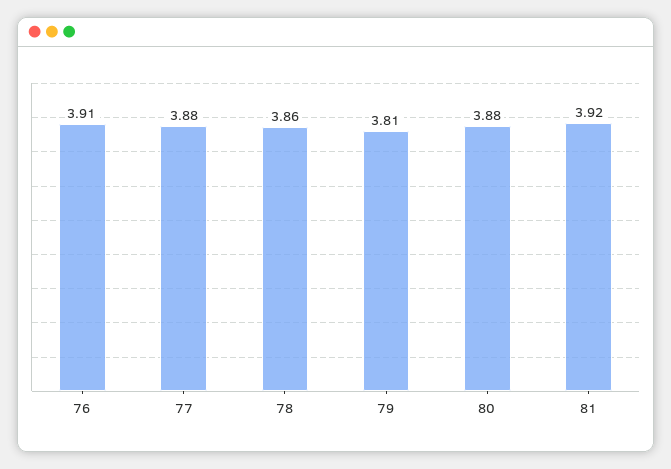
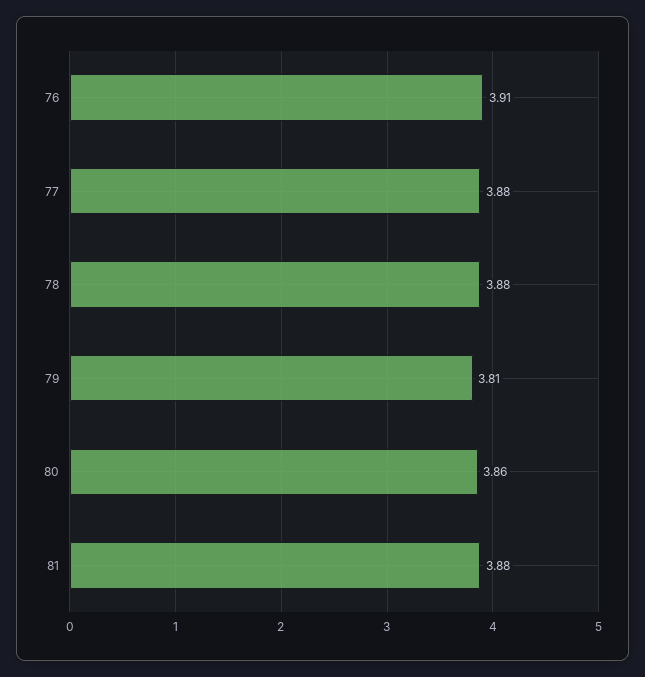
  {
    "76": 3.91,
    "77": 3.88,
-   "78": 3.86,
+   "78": 3.88,
    "79": 3.81,
-   "80": 3.88,
+   "80": 3.86,
-   "81": 3.92
+   "81": 3.88
  }

